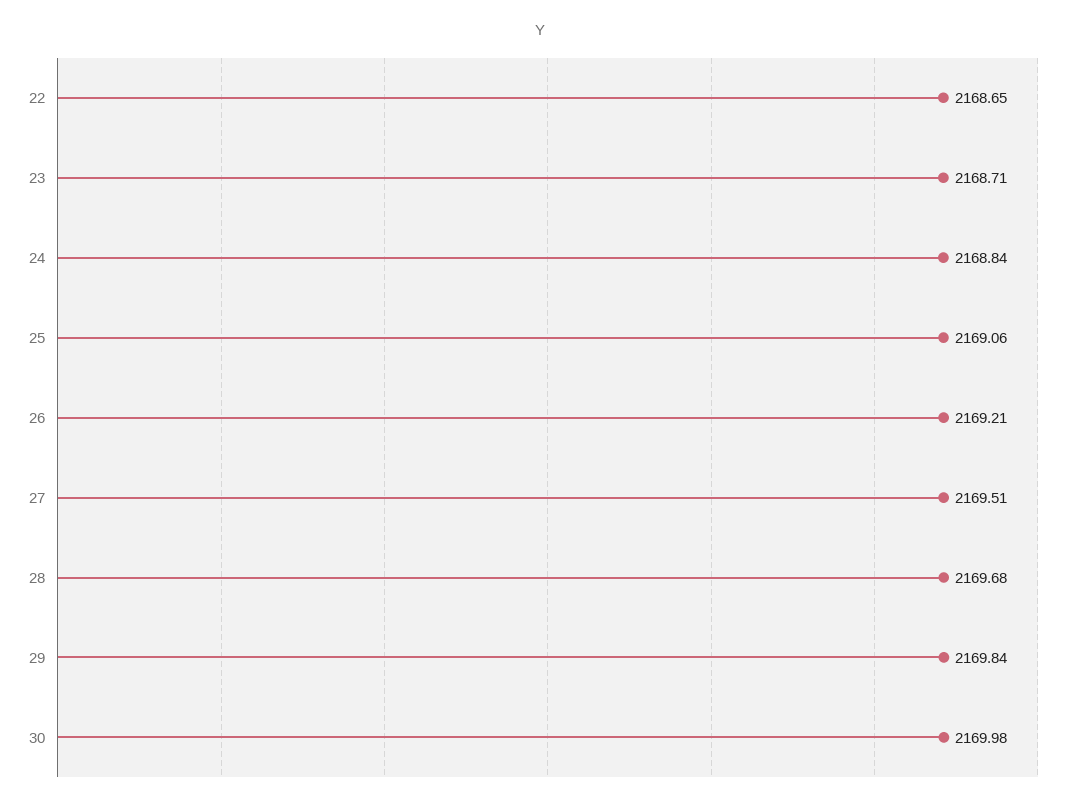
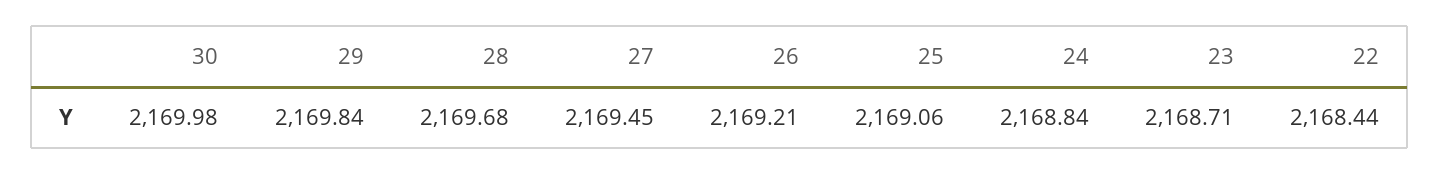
  {
-   "22": 2168.65,
+   "22": 2168.44,
    "23": 2168.71,
    "24": 2168.84,
    "25": 2169.06,
    "26": 2169.21,
-   "27": 2169.51,
+   "27": 2169.45,
    "28": 2169.68,
    "29": 2169.84,
    "30": 2169.98
  }

